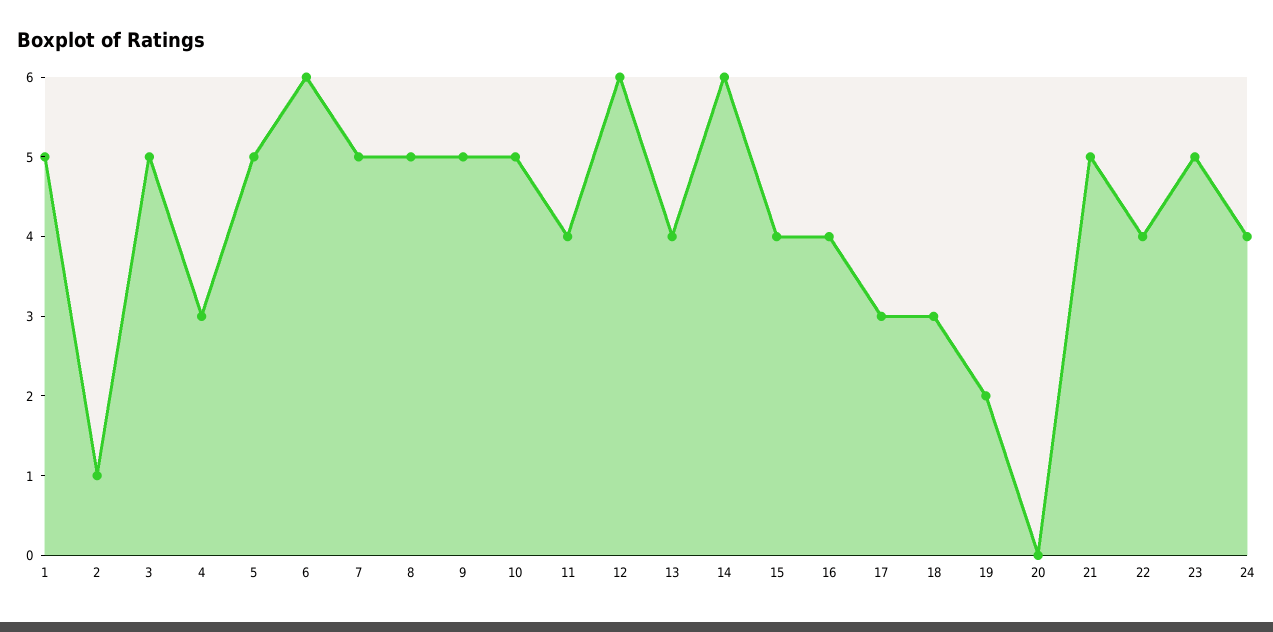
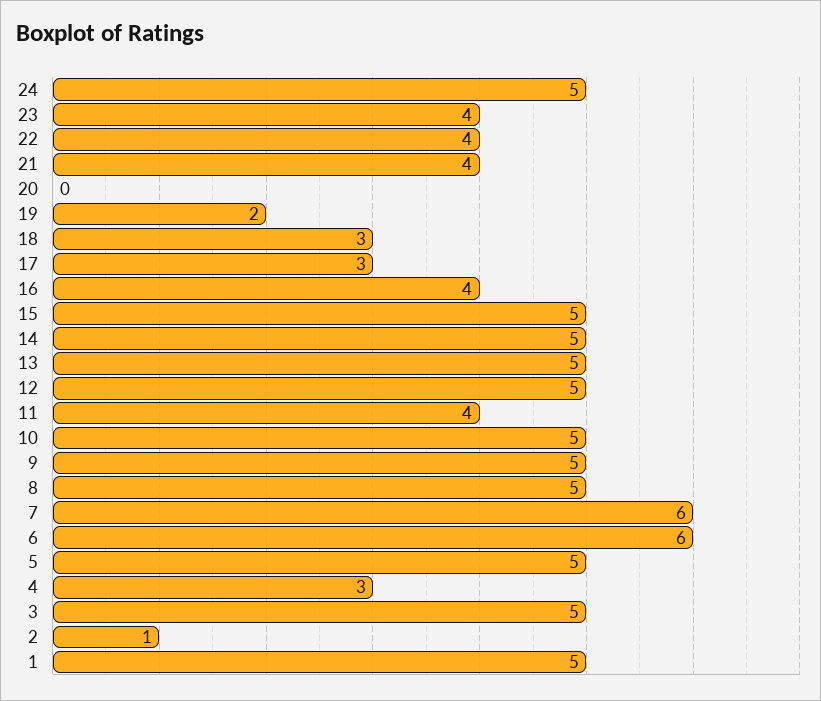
  {
    "1": 5,
    "2": 1,
    "3": 5,
    "4": 3,
    "5": 5,
    "6": 6,
-   "7": 5,
+   "7": 6,
    "8": 5,
    "9": 5,
    "10": 5,
    "11": 4,
-   "12": 6,
+   "12": 5,
-   "13": 4,
+   "13": 5,
-   "14": 6,
+   "14": 5,
-   "15": 4,
+   "15": 5,
    "16": 4,
    "17": 3,
    "18": 3,
    "19": 2,
    "20": 0,
-   "21": 5,
+   "21": 4,
    "22": 4,
-   "23": 5,
+   "23": 4,
-   "24": 4
+   "24": 5
  }

